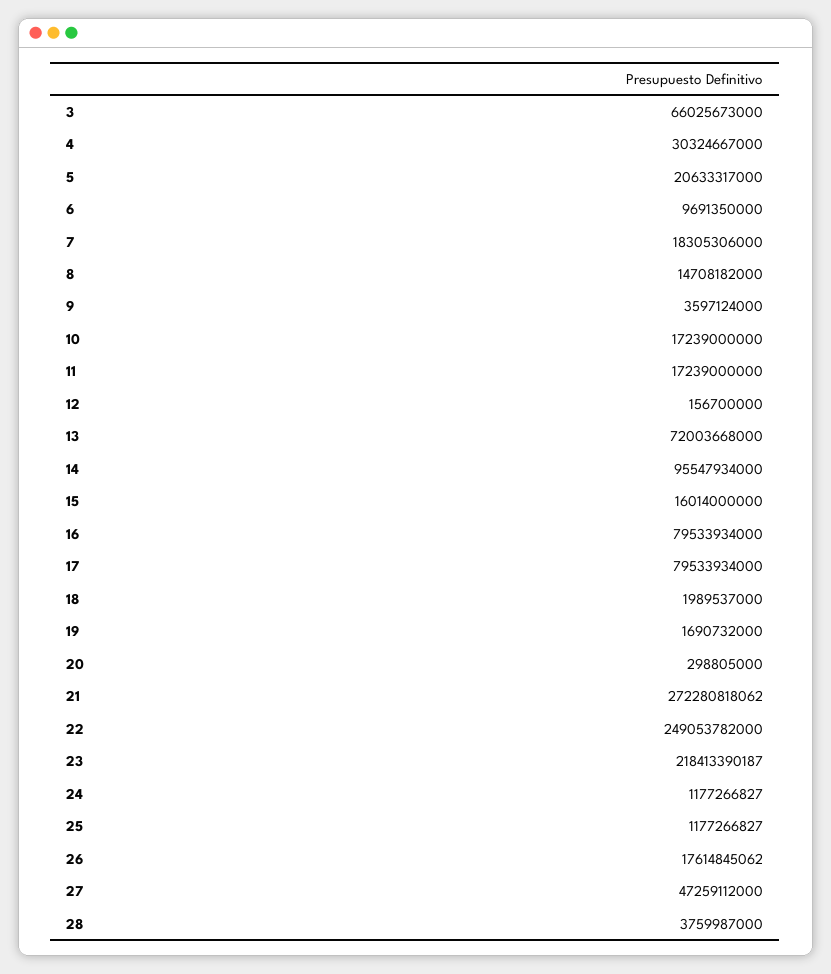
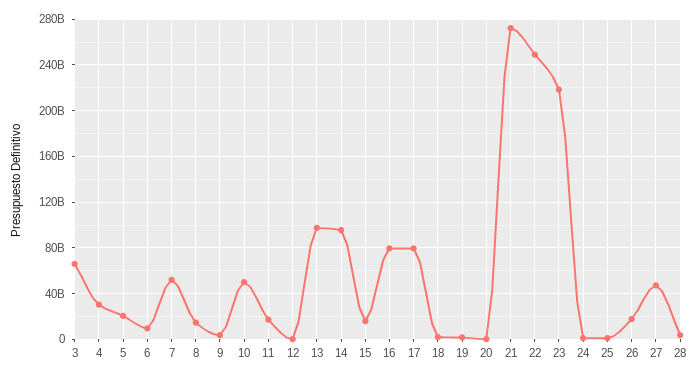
  {
    "3": 66025673000,
    "4": 30324667000,
    "5": 20633317000,
    "6": 9691350000,
-   "7": 18305306000,
+   "7": 50000000000,
    "8": 14708182000,
    "9": 3597124000,
-   "10": 17239000000,
+   "10": 50000000000,
    "11": 17239000000,
    "12": 156700000,
-   "13": 72003668000,
+   "13": 100000000000,
    "14": 95547934000,
    "15": 16014000000,
    "16": 79533934000,
    "17": 79533934000,
    "18": 1989537000,
    "19": 1690732000,
    "20": 298805000,
    "21": 272280818062,
    "22": 249053782000,
    "23": 218413390187,
    "24": 1177266827,
    "25": 1177266827,
    "26": 17614845062,
    "27": 47259112000,
    "28": 3759987000
  }

